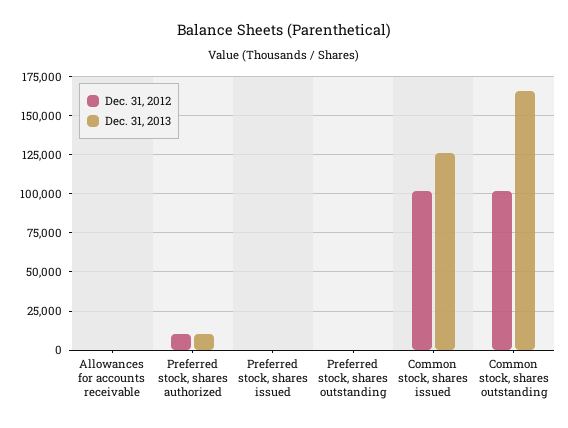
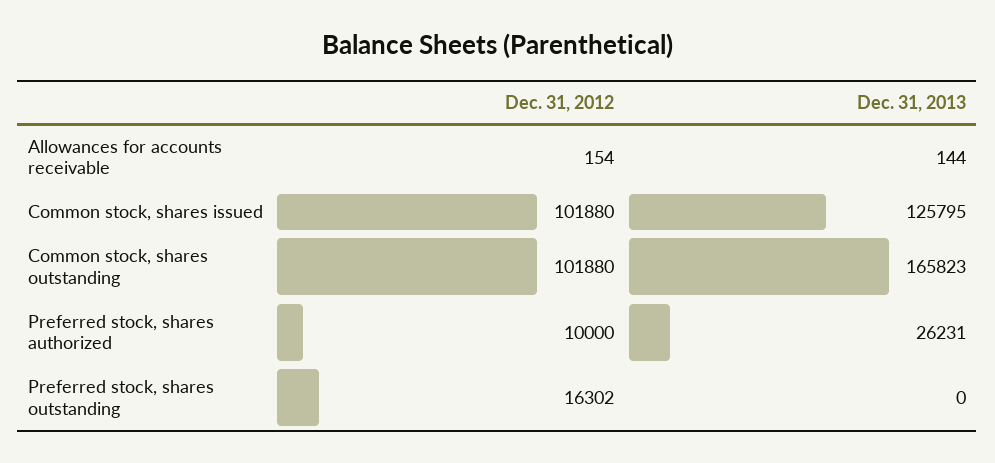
  {
    "Dec. 31, 2012": {
      "Allowances for accounts receivable": 154,
      "Preferred stock, shares authorized": 10000,
-     "Preferred stock, shares issued": 0,
-     "Preferred stock, shares outstanding": 0,
+     "Preferred stock, shares outstanding": 16302,
      "Common stock, shares issued": 101880,
      "Common stock, shares outstanding": 101880
    },
    "Dec. 31, 2013": {
      "Allowances for accounts receivable": 144,
-     "Preferred stock, shares authorized": 10000,
+     "Preferred stock, shares authorized": 26231,
-     "Preferred stock, shares issued": 0,
      "Preferred stock, shares outstanding": 0,
      "Common stock, shares issued": 125795,
      "Common stock, shares outstanding": 165823
    }
  }

